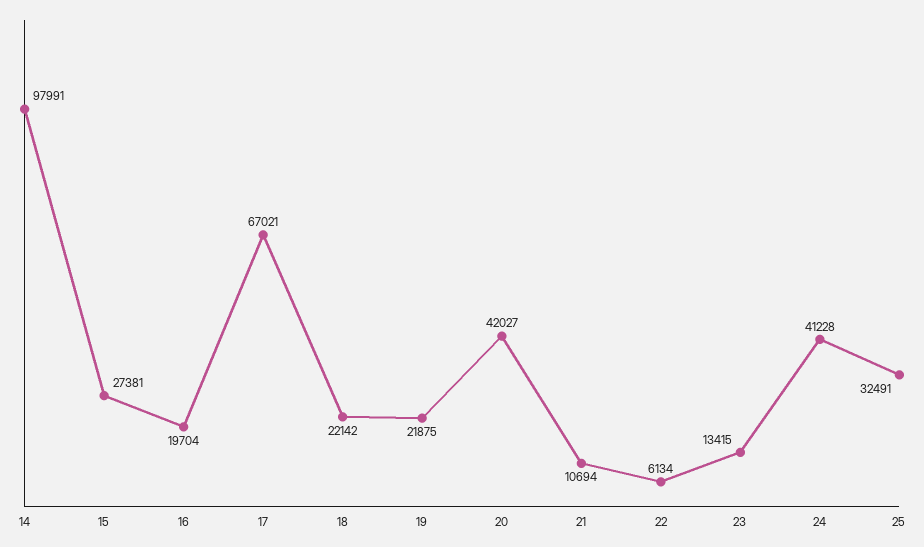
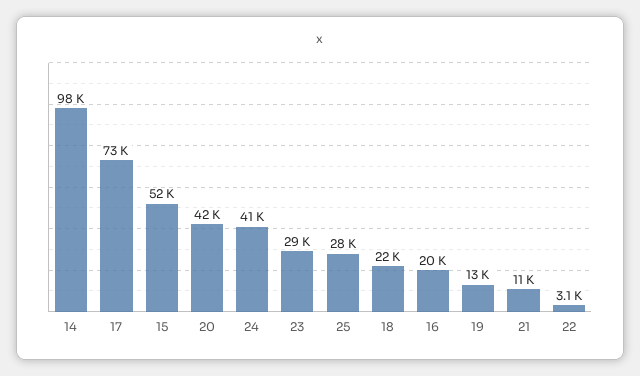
  {
    "14": 97991,
-   "15": 27381,
+   "15": 52000,
    "16": 19704,
-   "17": 67021,
+   "17": 73000,
    "18": 22142,
-   "19": 21875,
+   "19": 13000,
    "20": 42027,
    "21": 10694,
-   "22": 6134,
+   "22": 3100,
-   "23": 13415,
+   "23": 29000,
    "24": 41228,
-   "25": 32491
+   "25": 28000
  }

